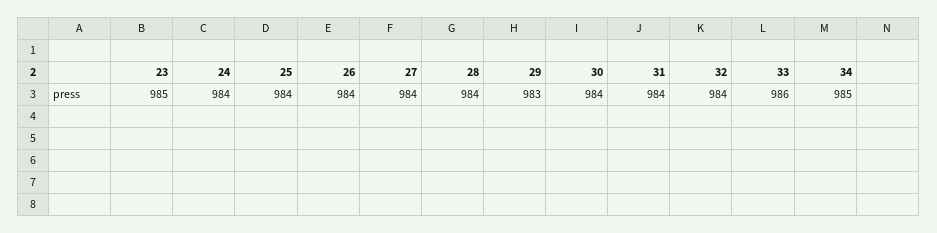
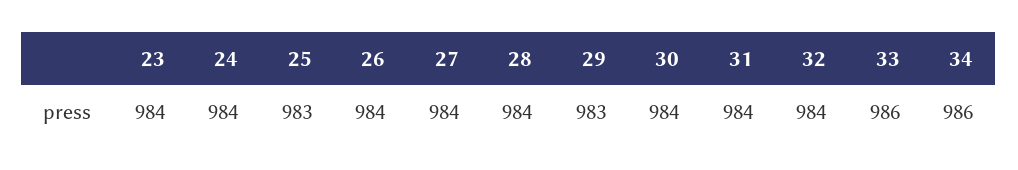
  {
-   "23": 985,
+   "23": 984,
    "24": 984,
-   "25": 984,
+   "25": 983,
    "26": 984,
    "27": 984,
    "28": 984,
    "29": 983,
    "30": 984,
    "31": 984,
    "32": 984,
    "33": 986,
-   "34": 985
+   "34": 986
  }

